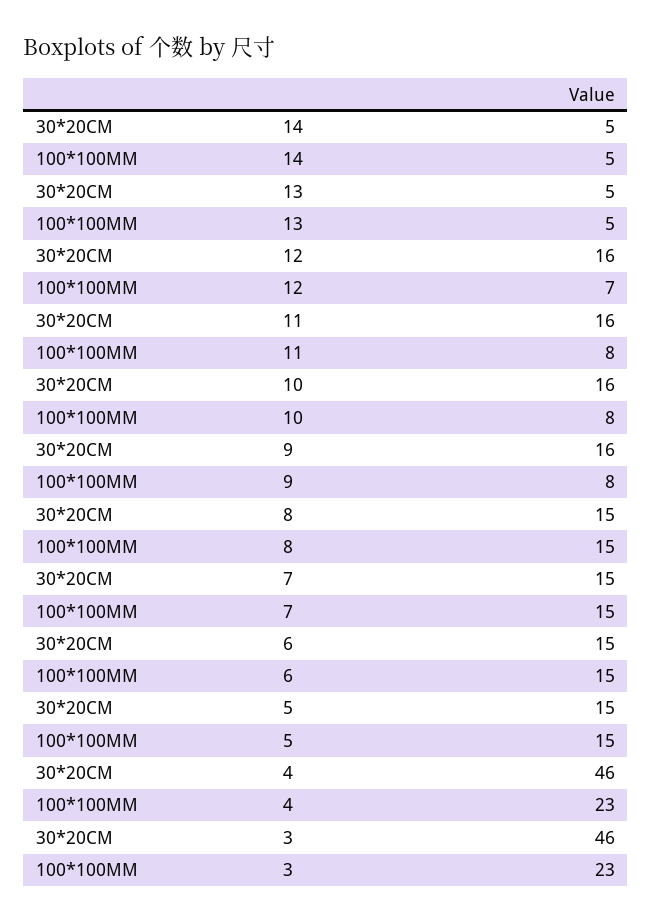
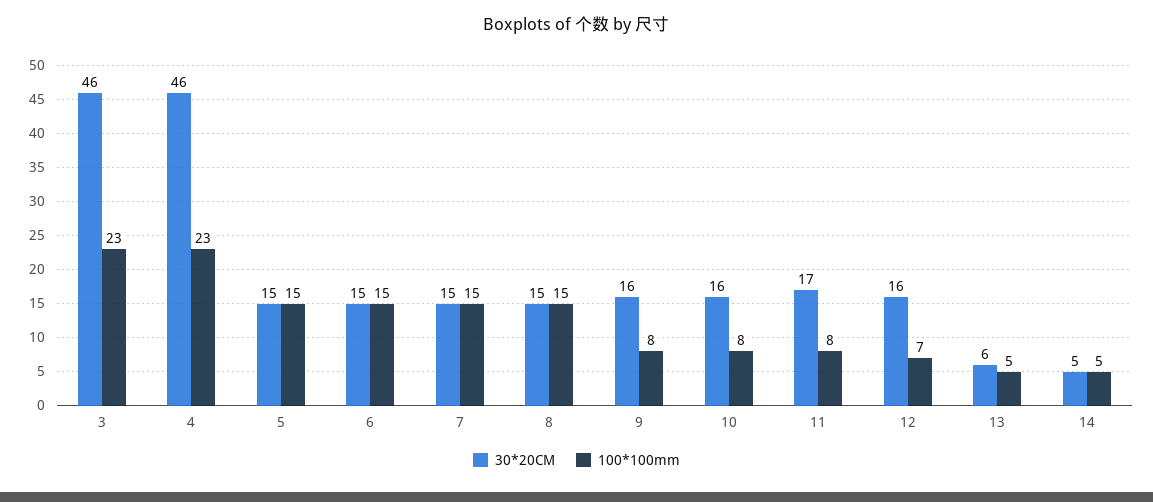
  {
    "30*20CM": {
      "14": 5,
-     "13": 5,
+     "13": 6,
      "12": 16,
-     "11": 16,
+     "11": 17,
      "10": 16,
      "9": 16,
      "8": 15,
      "7": 15,
      "6": 15,
      "5": 15,
      "4": 46,
      "3": 46
    },
    "100*100MM": {
      "14": 5,
      "13": 5,
      "12": 7,
      "11": 8,
      "10": 8,
      "9": 8,
      "8": 15,
      "7": 15,
      "6": 15,
      "5": 15,
      "4": 23,
      "3": 23
    }
  }

